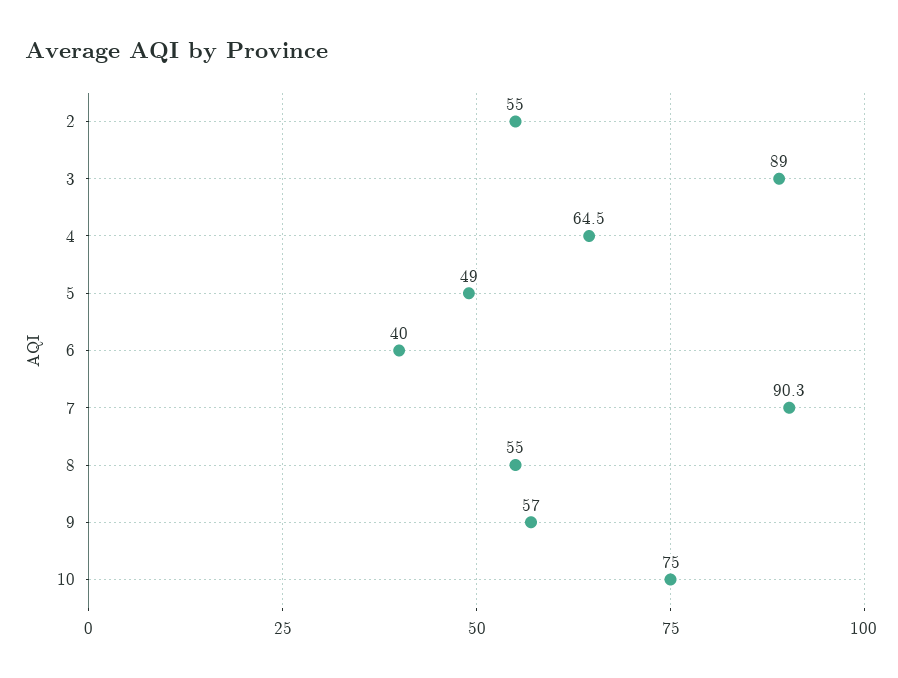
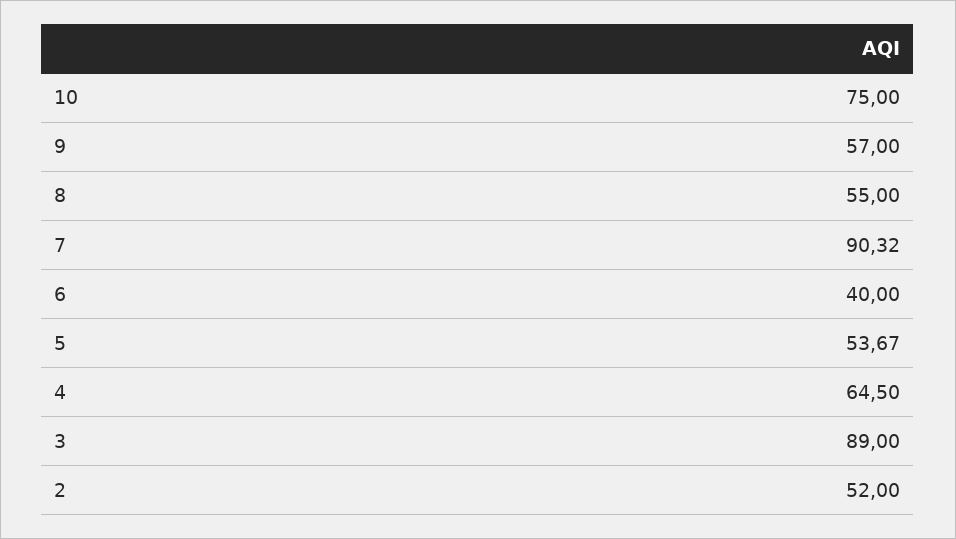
  {
-   "2": 55,
+   "2": 52,
    "3": 89,
    "4": 64.5,
-   "5": 49,
+   "5": 53.67,
    "6": 40,
    "7": 90.32,
    "8": 55,
    "9": 57,
    "10": 75
  }

